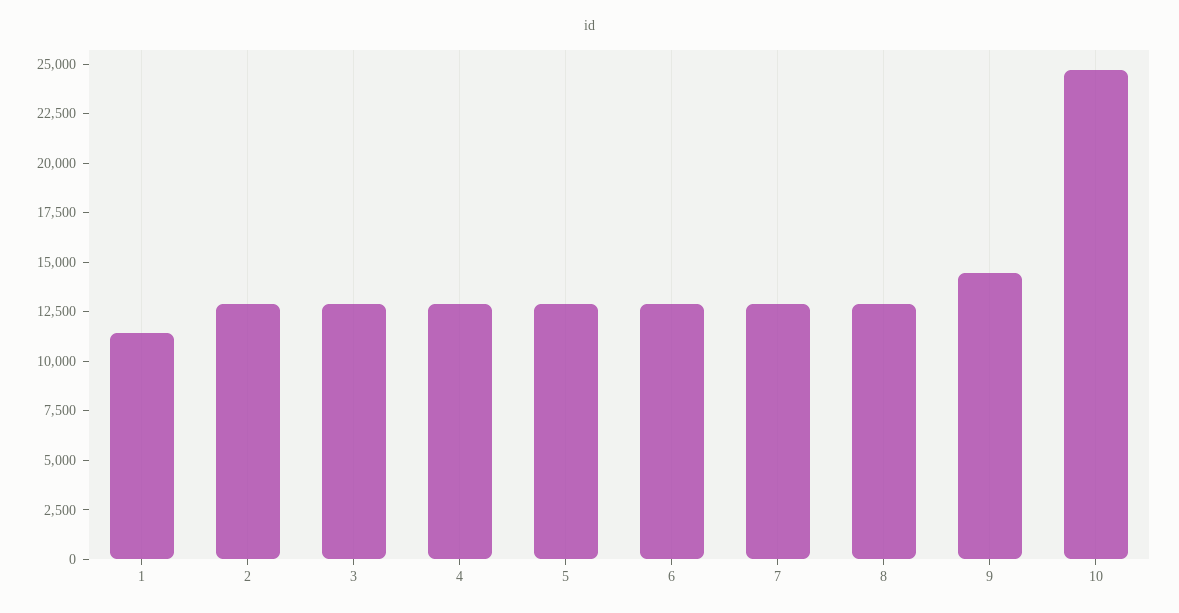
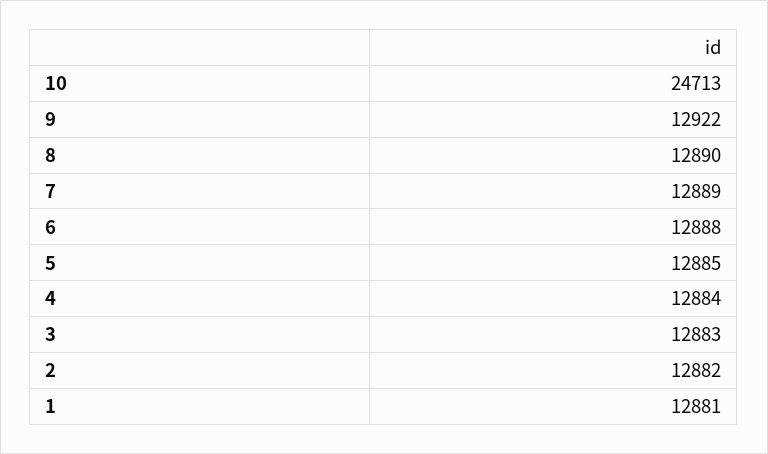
  {
-   "1": 11500,
+   "1": 12881,
    "2": 12882,
    "3": 12883,
    "4": 12884,
    "5": 12885,
    "6": 12888,
    "7": 12889,
    "8": 12890,
-   "9": 14500,
+   "9": 12922,
    "10": 24713
  }

